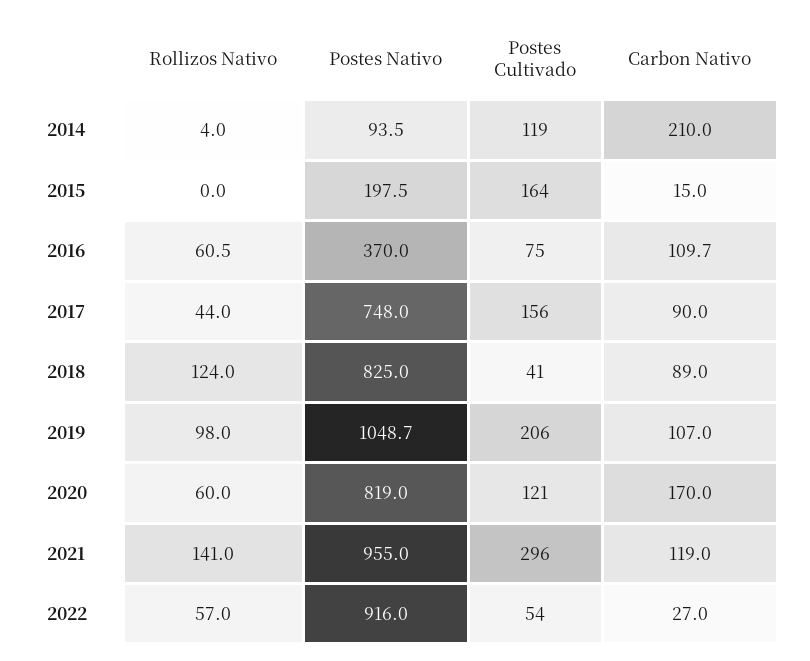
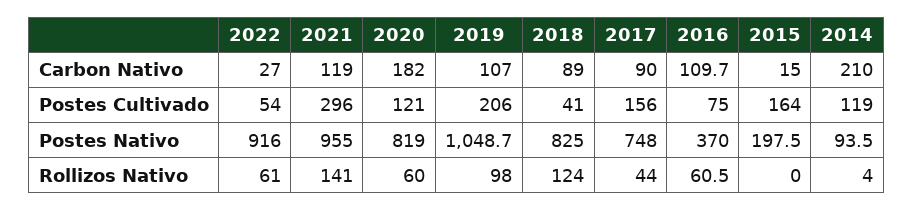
  {
    "Rollizos Nativo": {
      "2014": 4,
      "2015": 0,
      "2016": 60.5,
      "2017": 44,
      "2018": 124,
      "2019": 98,
      "2020": 60,
      "2021": 141,
-     "2022": 57
+     "2022": 61
    },
    "Postes Nativo": {
      "2014": 93.5,
      "2015": 197.5,
      "2016": 370,
      "2017": 748,
      "2018": 825,
      "2019": 1048.7,
      "2020": 819,
      "2021": 955,
      "2022": 916
    },
    "Postes Cultivado": {
      "2014": 119,
      "2015": 164,
      "2016": 75,
      "2017": 156,
      "2018": 41,
      "2019": 206,
      "2020": 121,
      "2021": 296,
      "2022": 54
    },
    "Carbon Nativo": {
      "2014": 210,
      "2015": 15,
      "2016": 109.7,
      "2017": 90,
      "2018": 89,
      "2019": 107,
-     "2020": 170,
+     "2020": 182,
      "2021": 119,
      "2022": 27
    }
  }

